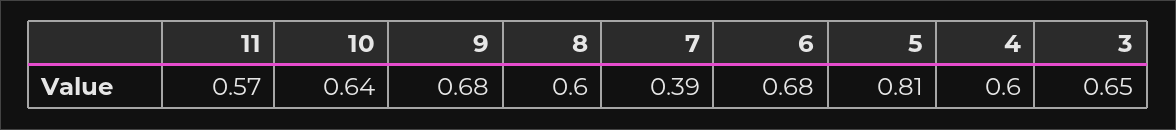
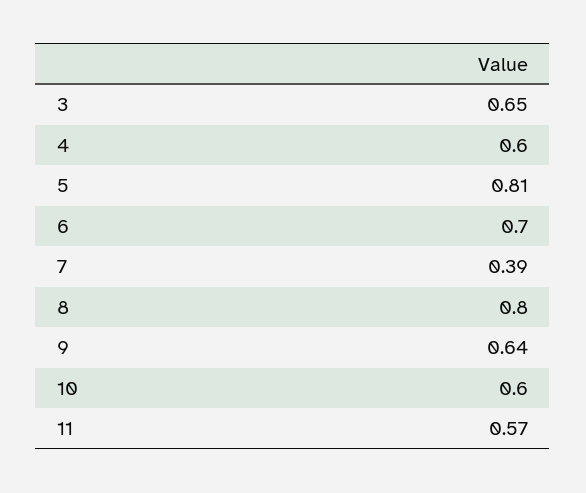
  {
    "11": 0.57,
-   "10": 0.64,
+   "10": 0.6,
-   "9": 0.68,
+   "9": 0.64,
-   "8": 0.6,
+   "8": 0.8,
    "7": 0.39,
-   "6": 0.68,
+   "6": 0.7,
    "5": 0.81,
    "4": 0.6,
    "3": 0.65
  }

